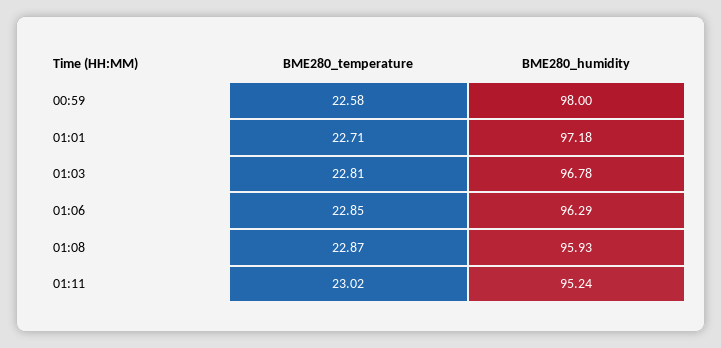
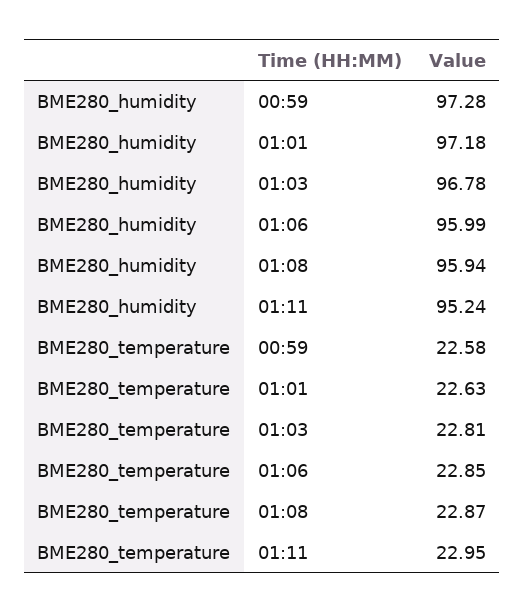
  {
    "BME280_temperature": {
      "00:59": 22.58,
-     "01:01": 22.71,
+     "01:01": 22.63,
      "01:03": 22.81,
      "01:06": 22.85,
      "01:08": 22.87,
-     "01:11": 23.02
+     "01:11": 22.95
    },
    "BME280_humidity": {
-     "00:59": 98,
+     "00:59": 97.28,
      "01:01": 97.18,
      "01:03": 96.78,
-     "01:06": 96.29,
+     "01:06": 95.99,
-     "01:08": 95.93,
+     "01:08": 95.94,
      "01:11": 95.24
    }
  }

